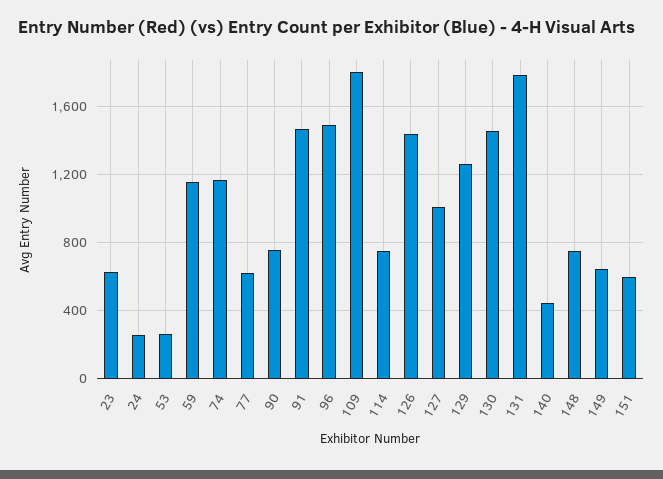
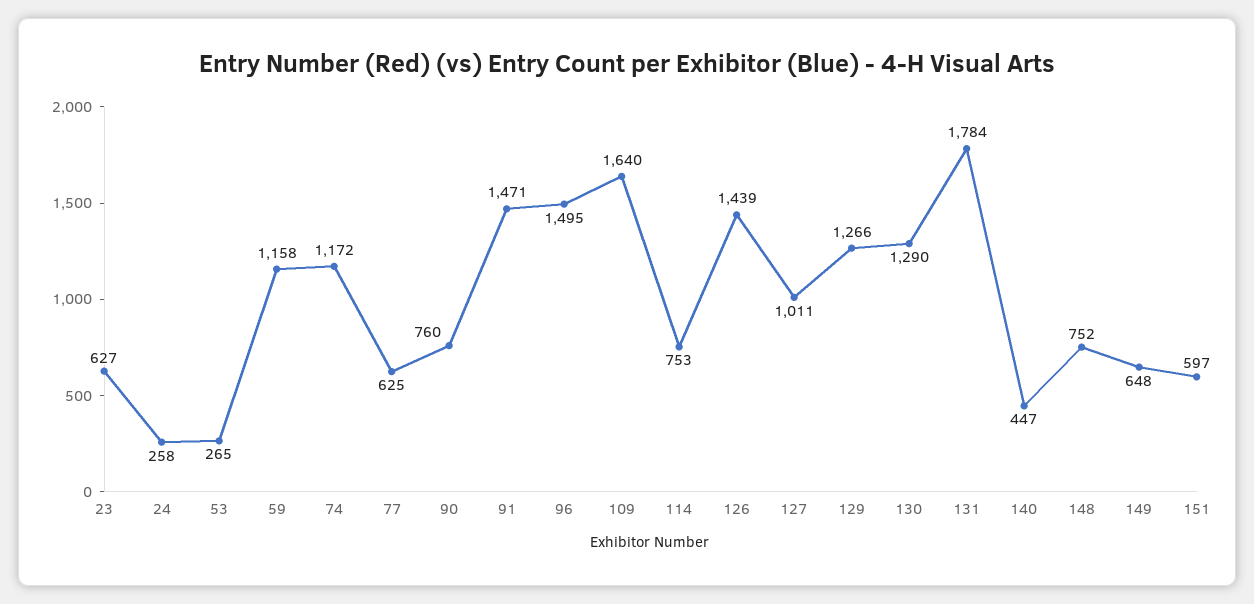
  {
    "23": 627,
    "24": 258,
    "53": 265,
    "59": 1158,
    "74": 1172,
    "77": 625,
    "90": 760,
    "91": 1471,
    "96": 1495,
-   "109": 1800,
+   "109": 1640,
    "114": 753,
    "126": 1439,
    "127": 1011,
    "129": 1266,
-   "130": 1450,
+   "130": 1290,
    "131": 1784,
    "140": 447,
    "148": 752,
    "149": 648,
    "151": 597
  }

